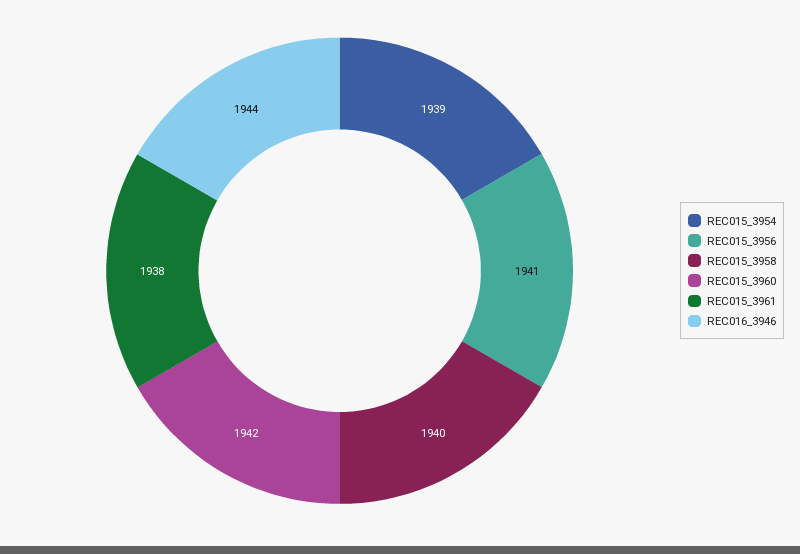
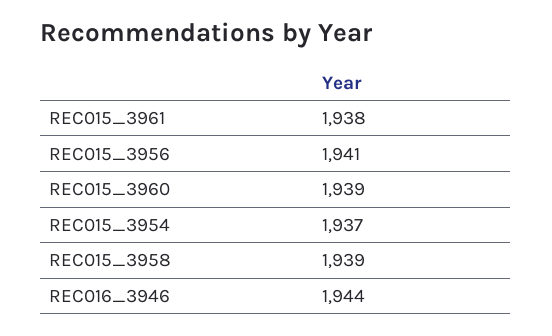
  {
-   "REC015_3954": 1939,
+   "REC015_3954": 1937,
    "REC015_3956": 1941,
-   "REC015_3958": 1940,
+   "REC015_3958": 1939,
-   "REC015_3960": 1942,
+   "REC015_3960": 1939,
    "REC015_3961": 1938,
    "REC016_3946": 1944
  }

